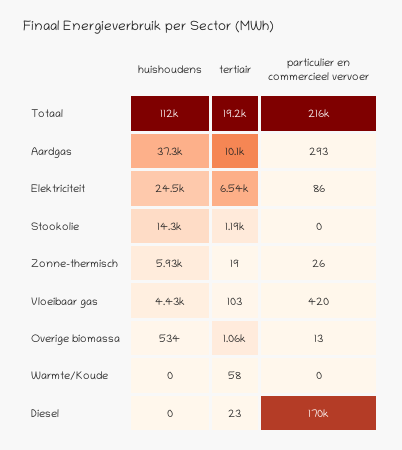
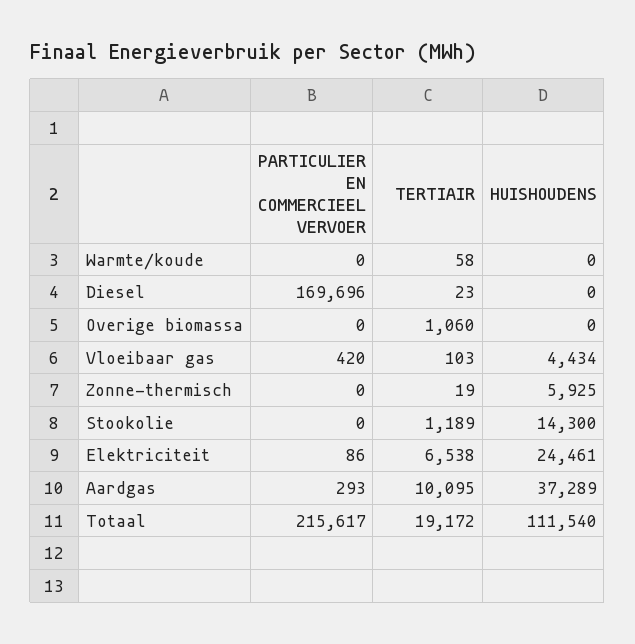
  {
    "huishoudens": {
      "Totaal": 111540,
      "Aardgas": 37289,
      "Elektriciteit": 24461,
      "Stookolie": 14300,
      "Zonne-thermisch": 5925,
      "Vloeibaar gas": 4434,
-     "Overige biomassa": 534,
+     "Overige biomassa": 0,
      "Warmte/Koude": 0,
      "Diesel": 0
    },
    "tertiair": {
      "Totaal": 19172,
      "Aardgas": 10095,
      "Elektriciteit": 6538,
      "Stookolie": 1189,
      "Zonne-thermisch": 19,
      "Vloeibaar gas": 103,
      "Overige biomassa": 1060,
      "Warmte/Koude": 58,
      "Diesel": 23
    },
    "particulier en commercieel vervoer": {
      "Totaal": 215617,
      "Aardgas": 293,
      "Elektriciteit": 86,
      "Stookolie": 0,
-     "Zonne-thermisch": 26,
+     "Zonne-thermisch": 0,
      "Vloeibaar gas": 420,
-     "Overige biomassa": 13,
+     "Overige biomassa": 0,
      "Warmte/Koude": 0,
      "Diesel": 169696
    }
  }

